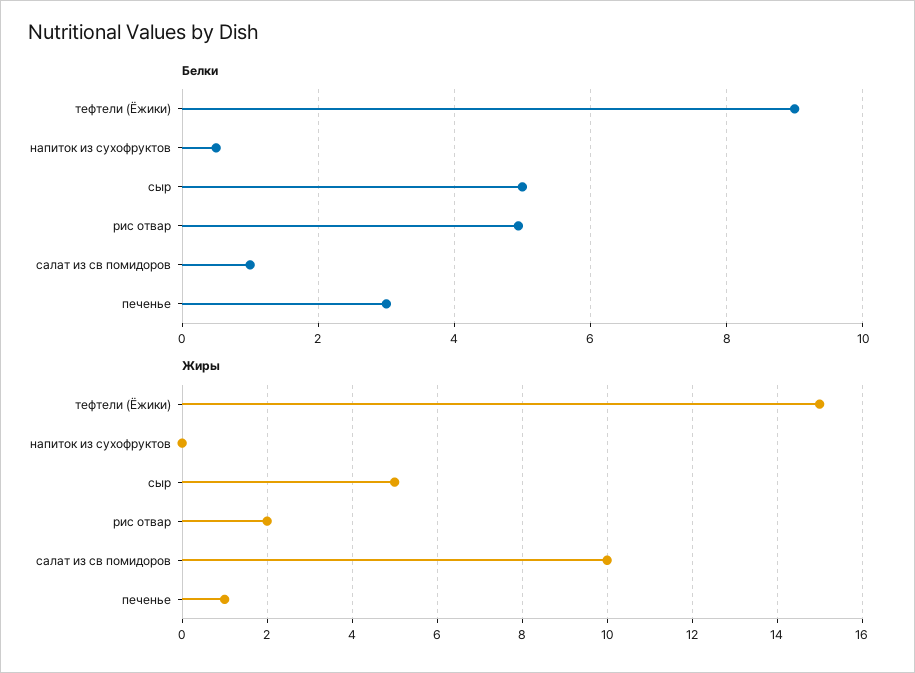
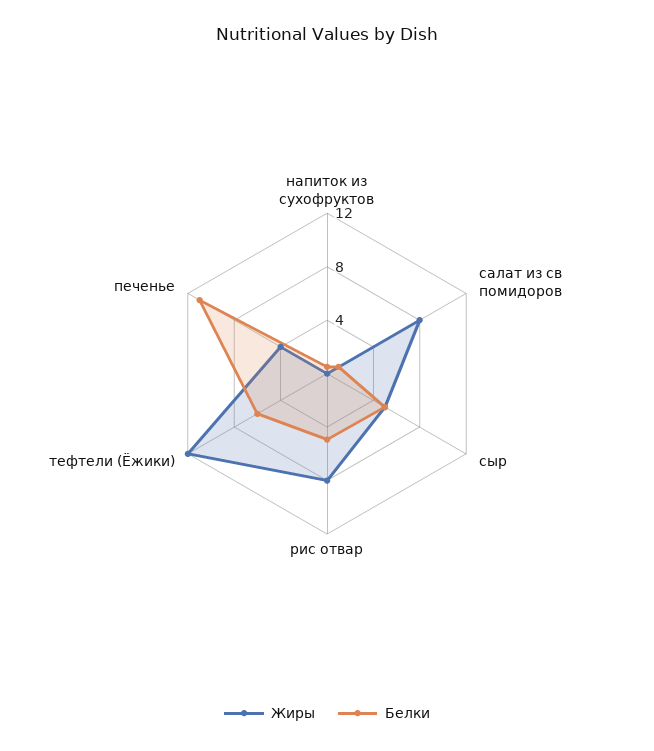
  {
    "Белки": {
-     "тефтели (Ёжики)": 9,
+     "тефтели (Ёжики)": 6,
      "напиток из сухофруктов": 0.6,
      "сыр": 5,
      "рис отвар": 5,
      "салат из св помидоров": 1,
-     "печенье": 3
+     "печенье": 11
    },
    "Жиры": {
-     "тефтели (Ёжики)": 15,
+     "тефтели (Ёжики)": 12,
      "напиток из сухофруктов": 0,
      "сыр": 5,
-     "рис отвар": 2,
+     "рис отвар": 8,
-     "салат из св помидоров": 10,
+     "салат из св помидоров": 8,
-     "печенье": 1
+     "печенье": 4
    }
  }

